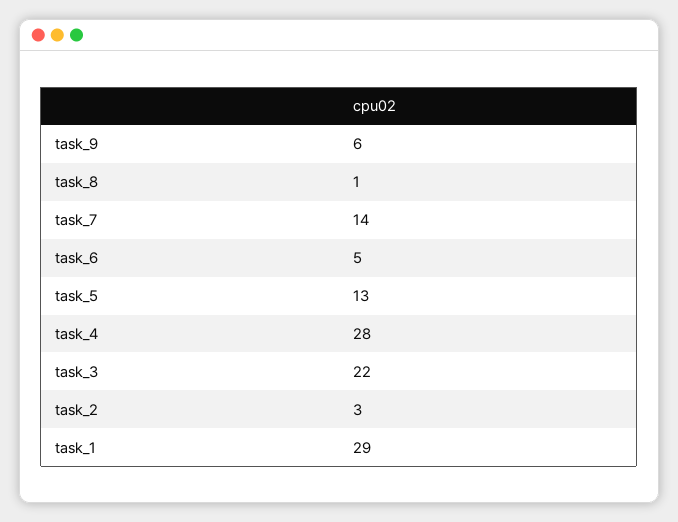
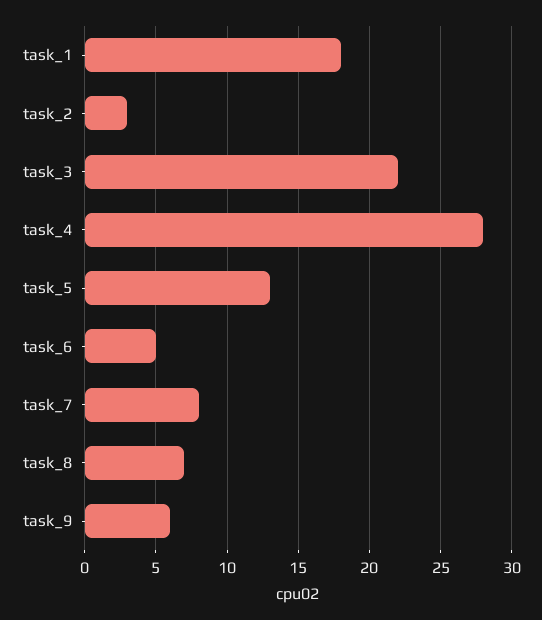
  {
    "task_9": 6,
-   "task_8": 1,
+   "task_8": 7,
-   "task_7": 14,
+   "task_7": 8,
    "task_6": 5,
    "task_5": 13,
    "task_4": 28,
    "task_3": 22,
    "task_2": 3,
-   "task_1": 29
+   "task_1": 18
  }

